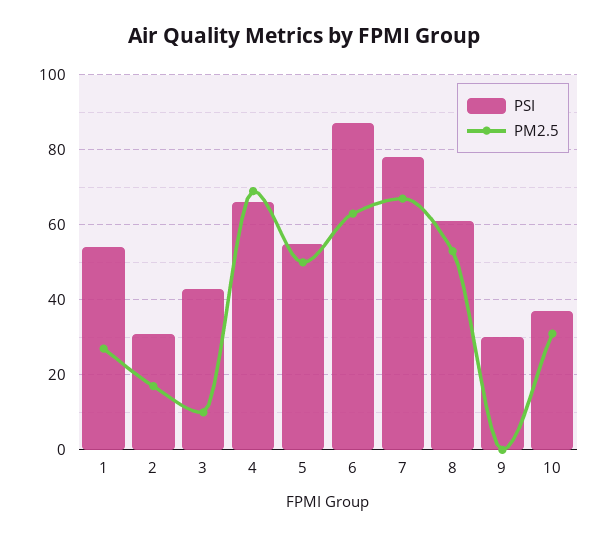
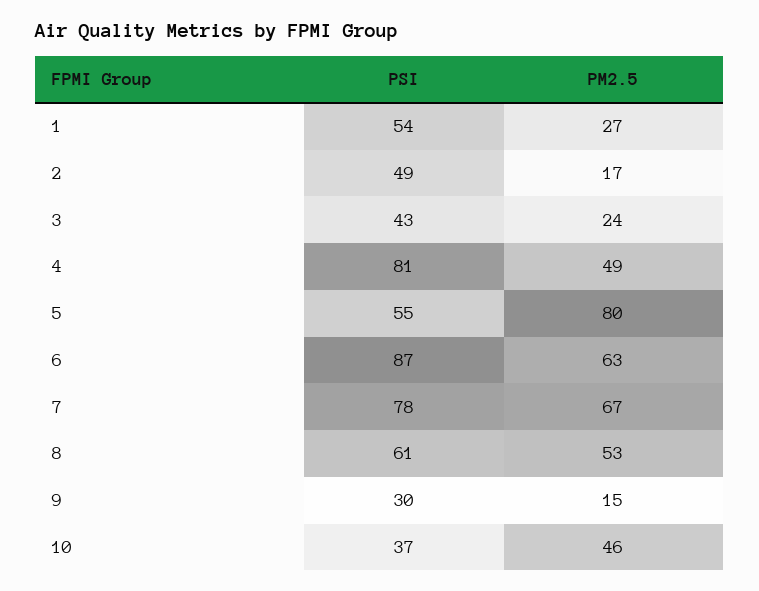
  {
    "PSI": {
      "1": 54,
-     "2": 30,
+     "2": 49,
      "3": 43,
-     "4": 65,
+     "4": 81,
      "5": 55,
      "6": 87,
      "7": 78,
      "8": 61,
      "9": 30,
      "10": 37
    },
    "PM2.5": {
      "1": 27,
      "2": 17,
-     "3": 10,
+     "3": 24,
-     "4": 70,
+     "4": 49,
-     "5": 50,
+     "5": 80,
      "6": 63,
      "7": 67,
      "8": 53,
-     "9": 0,
+     "9": 15,
-     "10": 30
+     "10": 46
    }
  }

